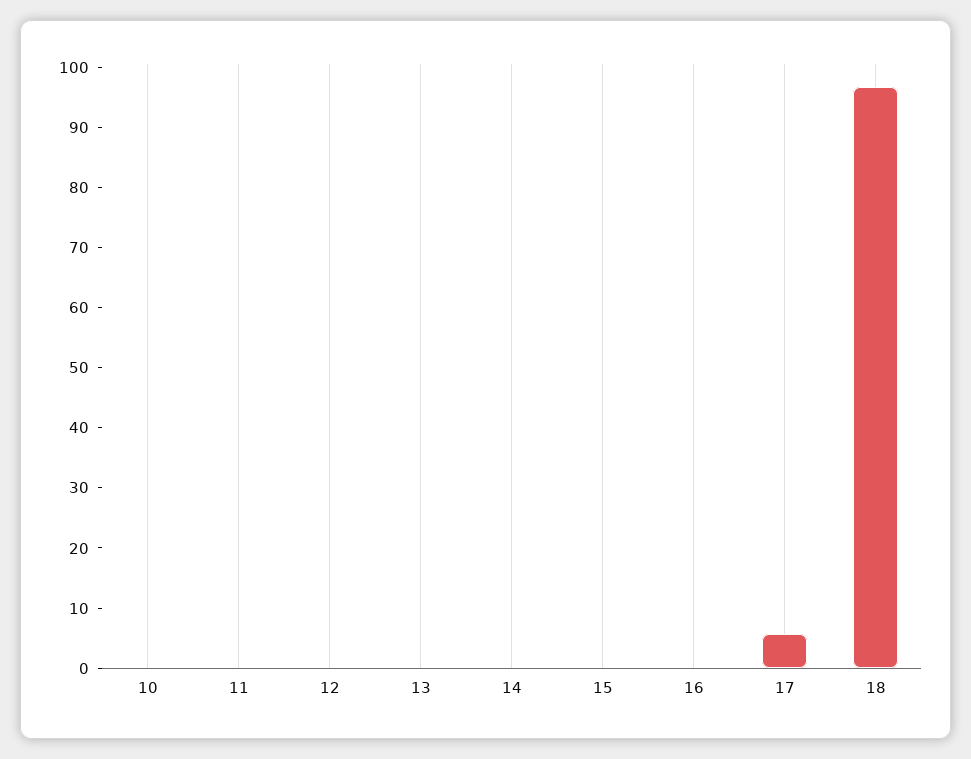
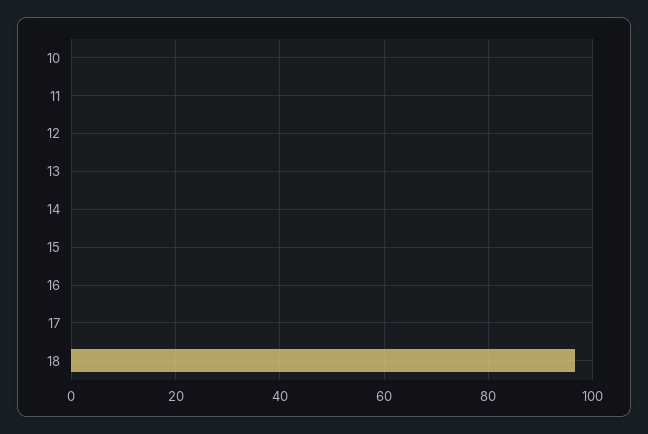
  {
    "10": 0,
    "11": 0,
    "12": 0,
    "13": 0,
    "14": 0,
    "15": 0,
    "16": 0,
-   "17": 6,
+   "17": 0,
    "18": 96
  }

